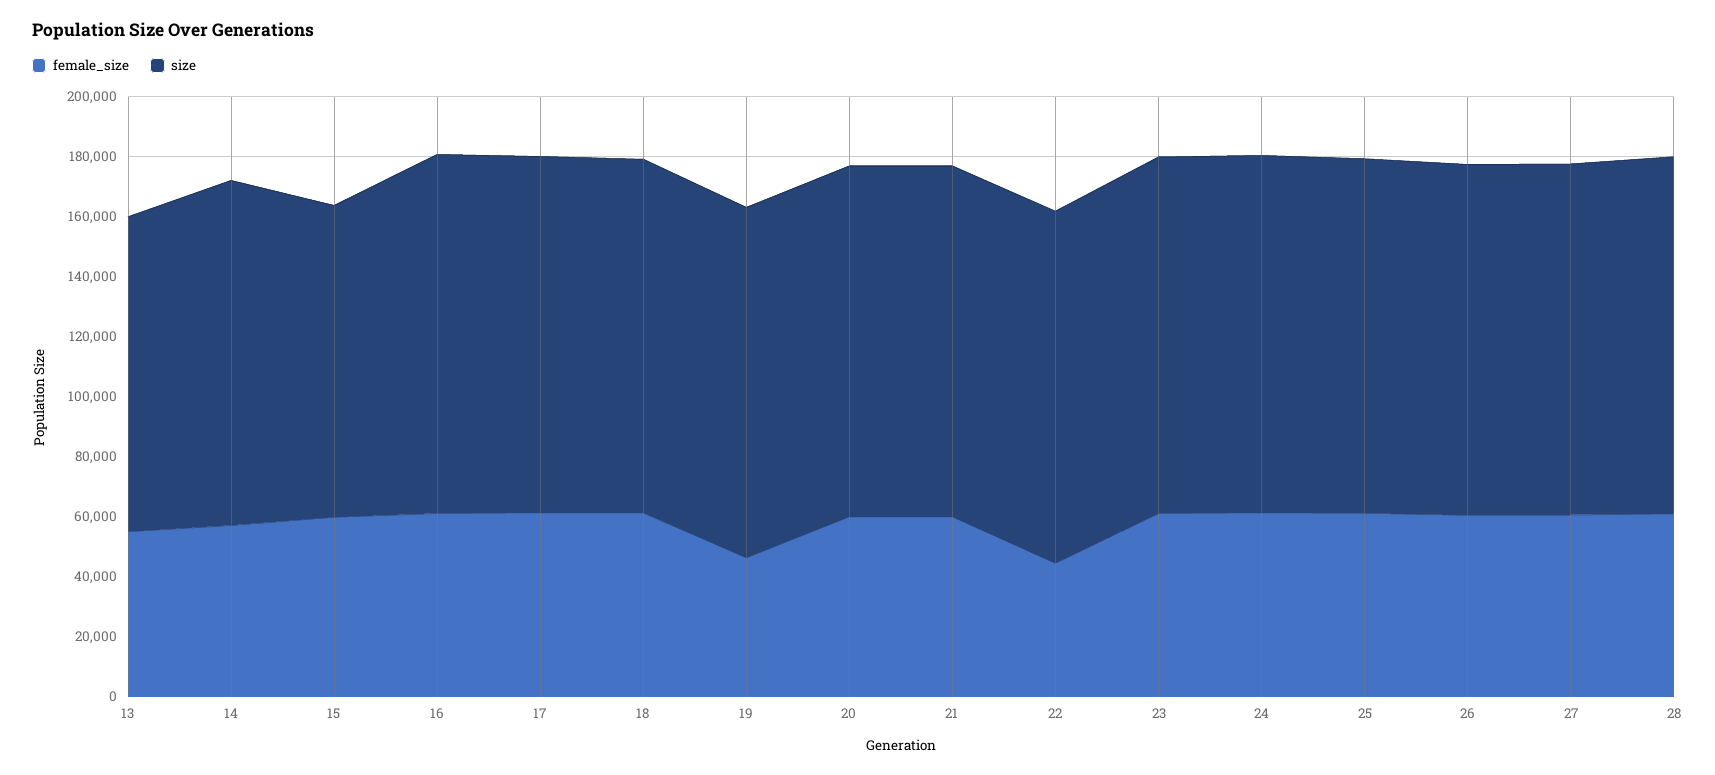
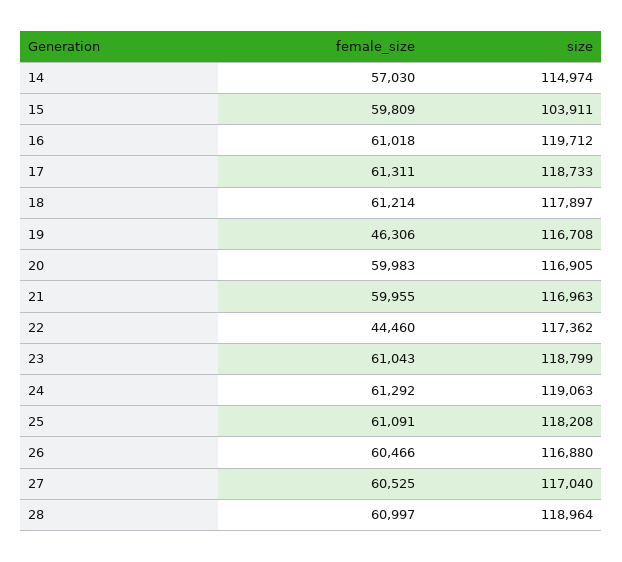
  {
    "female_size": {
-     "13": 55000,
      "14": 57030,
      "15": 59809,
      "16": 61018,
      "17": 61311,
      "18": 61214,
      "19": 46306,
      "20": 59983,
      "21": 59955,
      "22": 44460,
      "23": 61043,
      "24": 61292,
      "25": 61091,
      "26": 60466,
      "27": 60525,
      "28": 60997
    },
    "size": {
-     "13": 105000,
      "14": 114974,
      "15": 103911,
      "16": 119712,
      "17": 118733,
      "18": 117897,
      "19": 116708,
      "20": 116905,
      "21": 116963,
      "22": 117362,
      "23": 118799,
      "24": 119063,
      "25": 118208,
      "26": 116880,
      "27": 117040,
      "28": 118964
    }
  }

